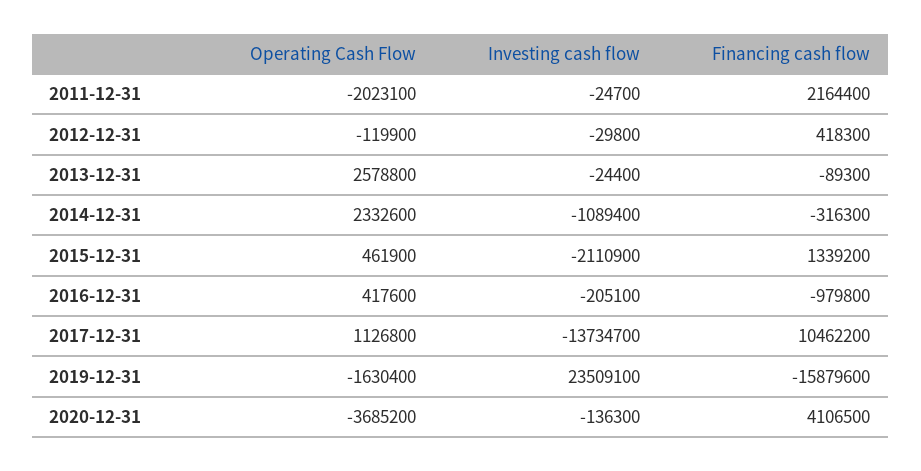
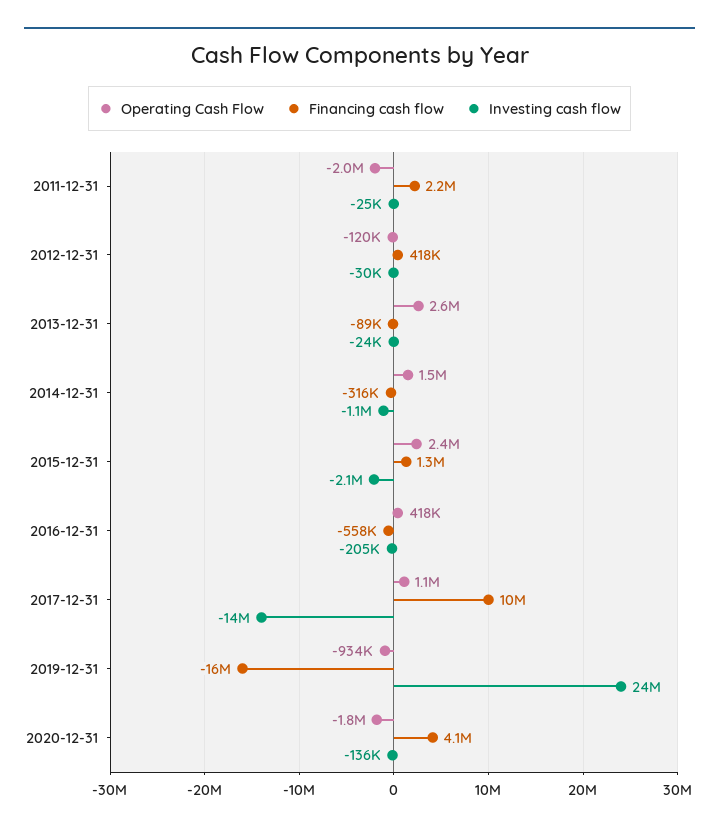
  {
    "Operating Cash Flow": {
      "2011-12-31": -2023100,
      "2012-12-31": -119900,
      "2013-12-31": 2578800,
-     "2014-12-31": 2332600,
+     "2014-12-31": 1500000,
-     "2015-12-31": 461900,
+     "2015-12-31": 2400000,
      "2016-12-31": 417600,
      "2017-12-31": 1126800,
-     "2019-12-31": -1630400,
+     "2019-12-31": -934000,
-     "2020-12-31": -3685200
+     "2020-12-31": -1800000
    },
    "Investing cash flow": {
      "2011-12-31": -24700,
      "2012-12-31": -29800,
      "2013-12-31": -24400,
      "2014-12-31": -1089400,
      "2015-12-31": -2110900,
      "2016-12-31": -205100,
      "2017-12-31": -13734700,
      "2019-12-31": 23509100,
      "2020-12-31": -136300
    },
    "Financing cash flow": {
      "2011-12-31": 2164400,
      "2012-12-31": 418300,
      "2013-12-31": -89300,
      "2014-12-31": -316300,
      "2015-12-31": 1339200,
-     "2016-12-31": -979800,
+     "2016-12-31": -558000,
      "2017-12-31": 10462200,
      "2019-12-31": -15879600,
      "2020-12-31": 4106500
    }
  }

